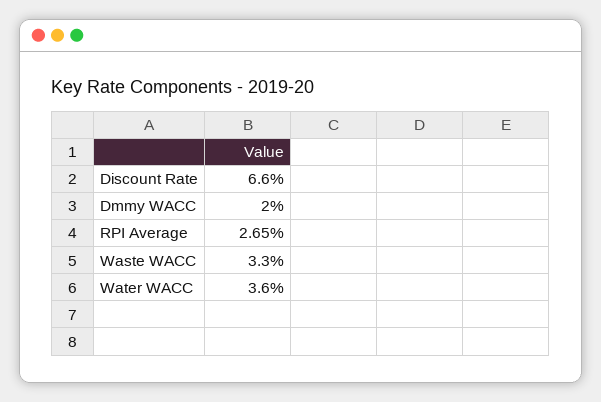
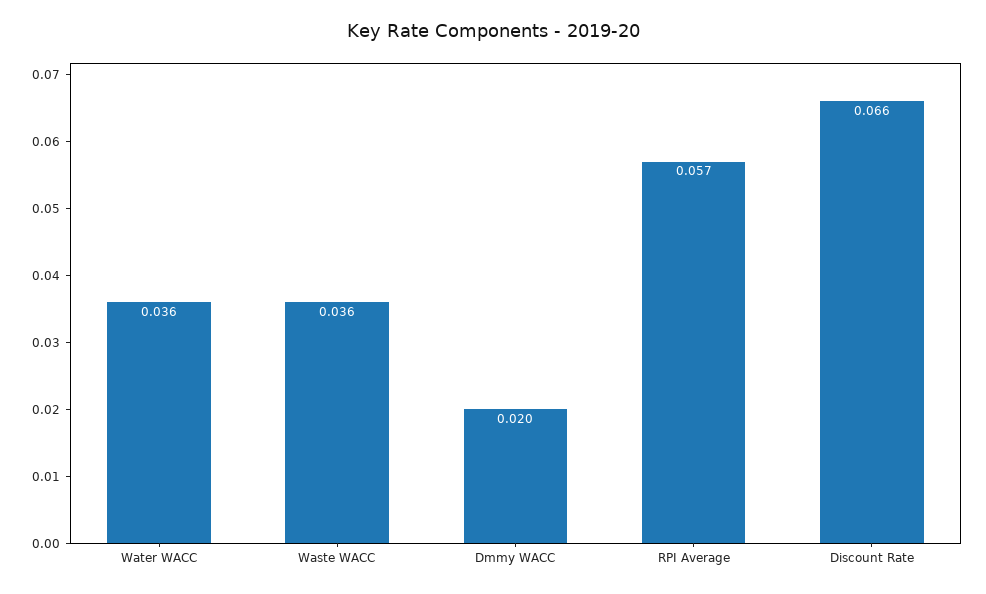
  {
    "Discount Rate": 0.066,
    "Dmmy WACC": 0.02,
-   "RPI Average": 0.0265,
+   "RPI Average": 0.057,
-   "Waste WACC": 0.033,
+   "Waste WACC": 0.036,
    "Water WACC": 0.036
  }

